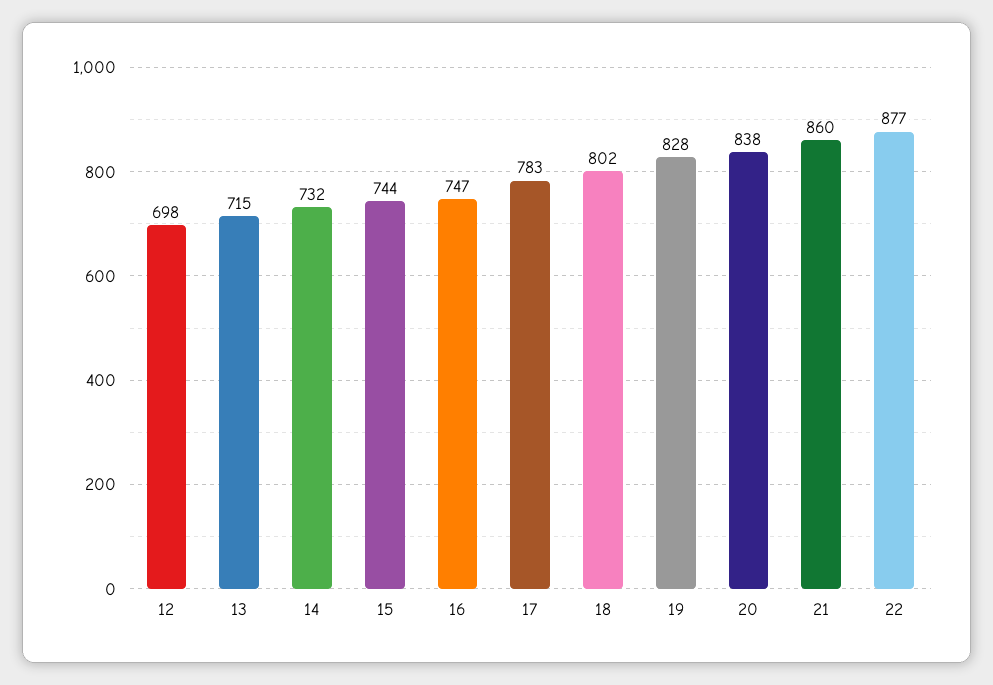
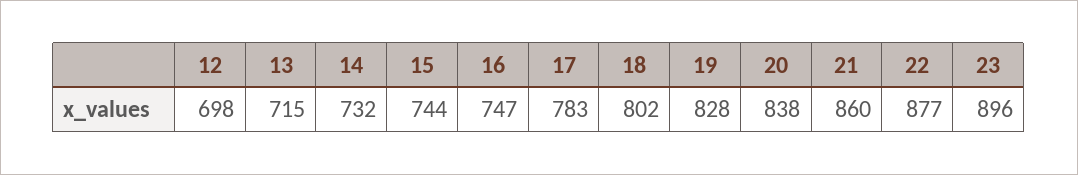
  {
    "12": 698,
    "13": 715,
    "14": 732,
    "15": 744,
    "16": 747,
    "17": 783,
    "18": 802,
    "19": 828,
    "20": 838,
    "21": 860,
-   "22": 877
+   "22": 877,
+   "23": 896
  }

